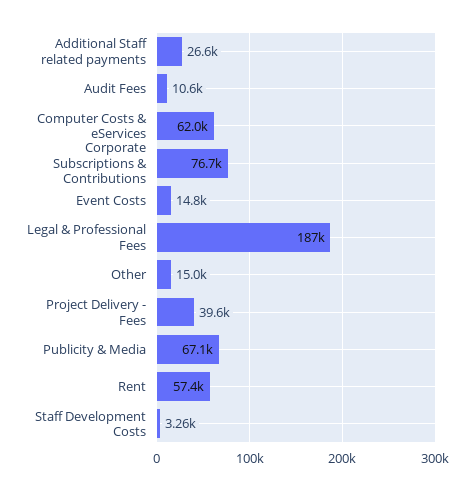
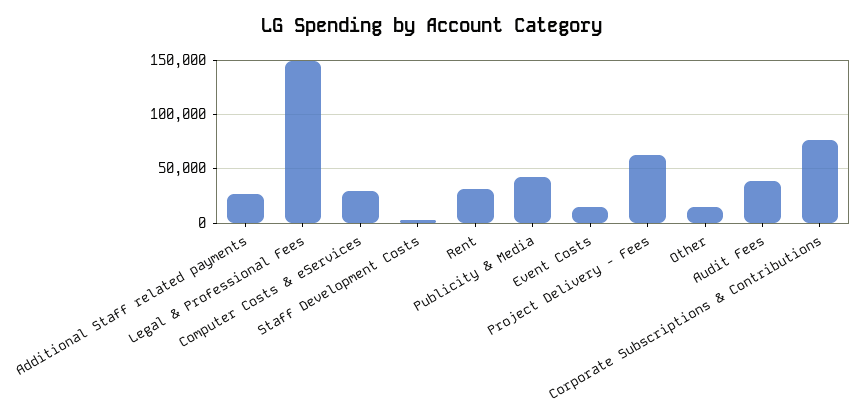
  {
    "Additional Staff related payments": 26600,
-   "Audit Fees": 10600,
+   "Audit Fees": 40000,
-   "Computer Costs & eServices": 62000,
+   "Computer Costs & eServices": 30000,
    "Corporate Subscriptions & Contributions": 76700,
    "Event Costs": 14800,
-   "Legal & Professional Fees": 187000,
+   "Legal & Professional Fees": 150000,
    "Other": 15000,
-   "Project Delivery - Fees": 39600,
+   "Project Delivery - Fees": 60000,
-   "Publicity & Media": 67100,
+   "Publicity & Media": 40000,
-   "Rent": 57400,
+   "Rent": 30000,
    "Staff Development Costs": 3260
  }

